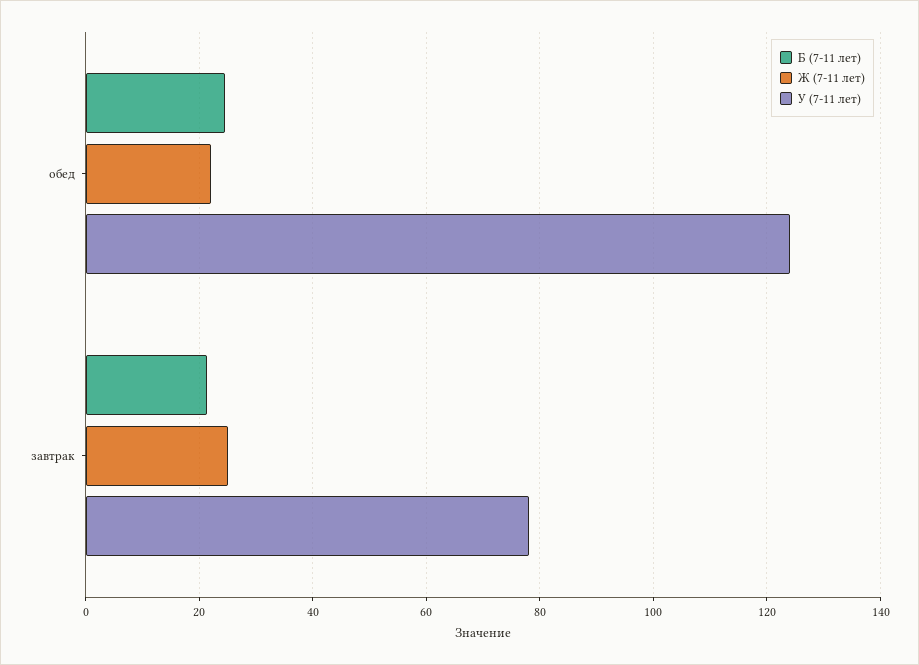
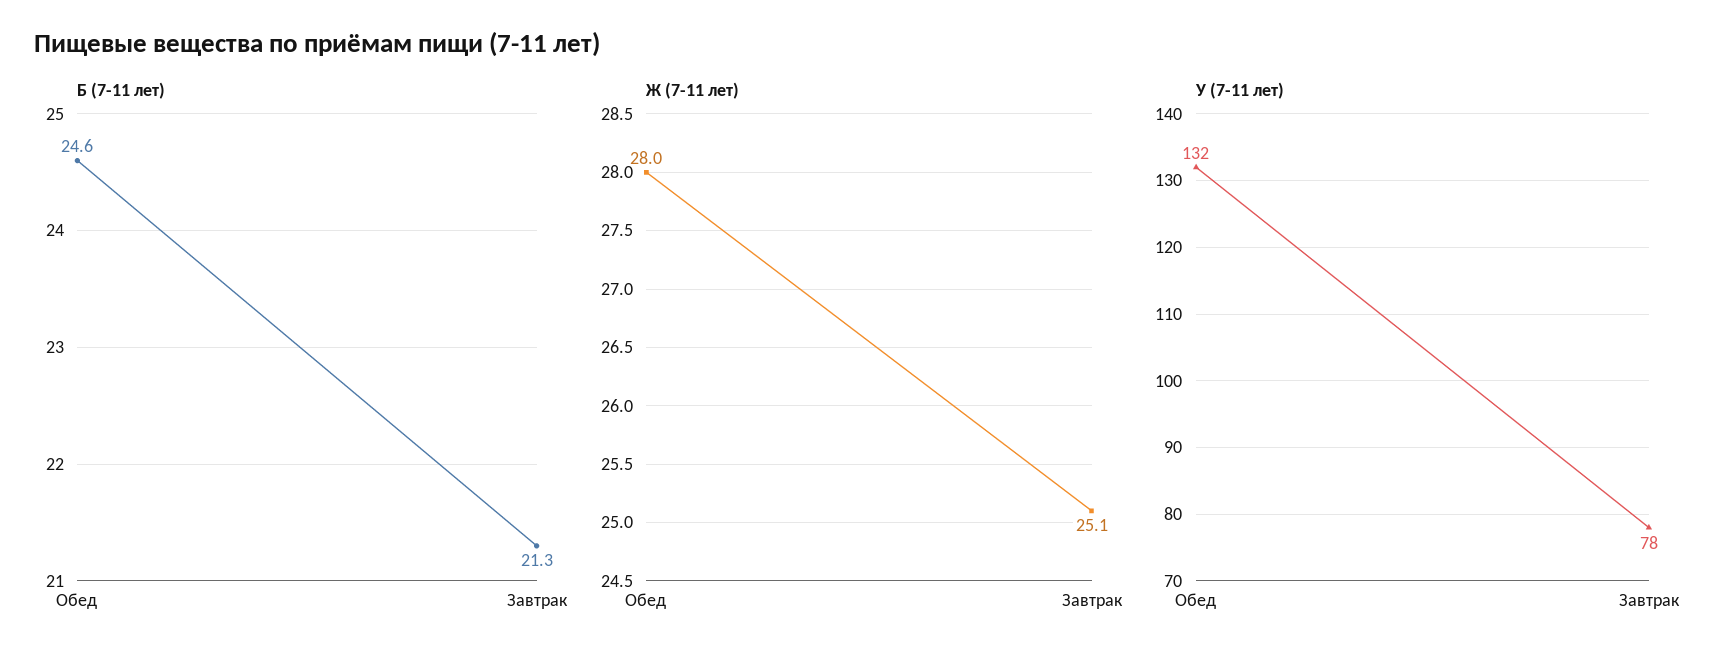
  {
    "Б (7-11 лет)": {
      "обед": 24.6,
      "завтрак": 21.3
    },
    "Ж (7-11 лет)": {
-     "обед": 22,
+     "обед": 28,
      "завтрак": 25.1
    },
    "У (7-11 лет)": {
-     "обед": 124,
+     "обед": 132,
      "завтрак": 78
    }
  }

